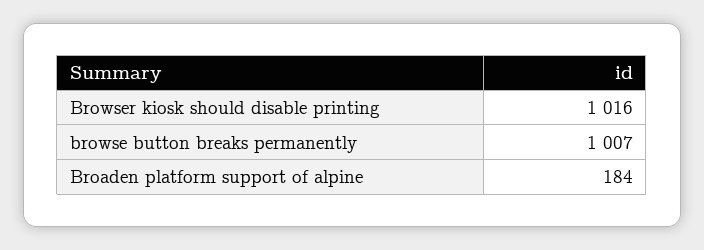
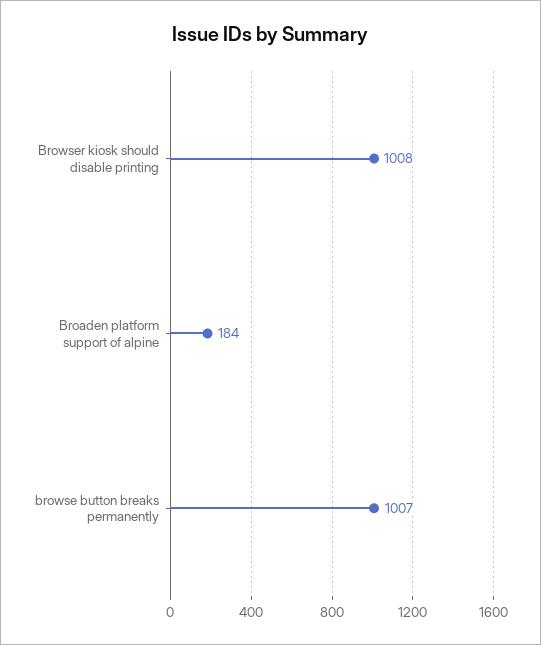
  {
-   "Browser kiosk should disable printing": 1016,
+   "Browser kiosk should disable printing": 1008,
    "browse button breaks permanently": 1007,
    "Broaden platform support of alpine": 184
  }

